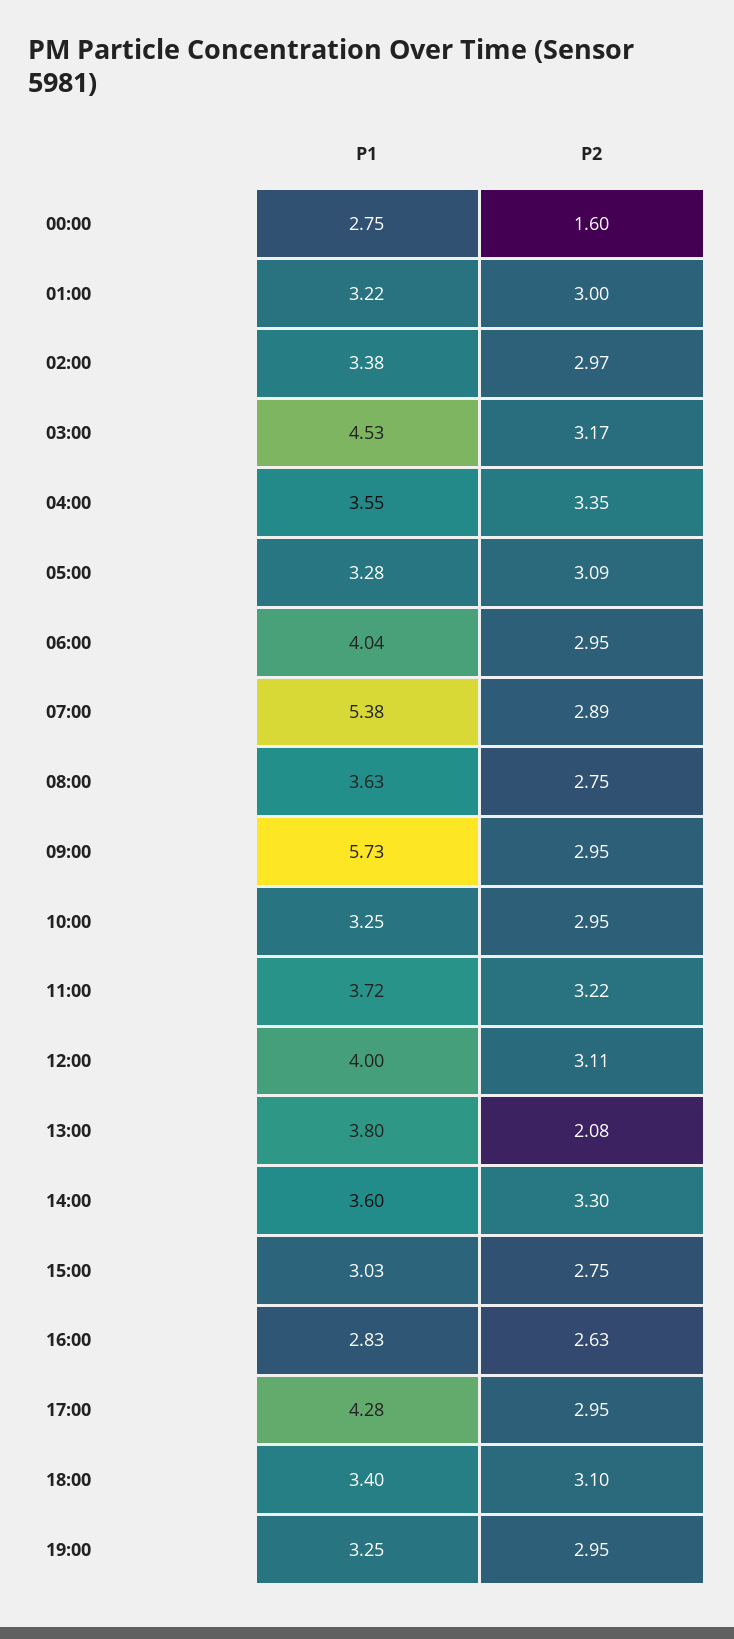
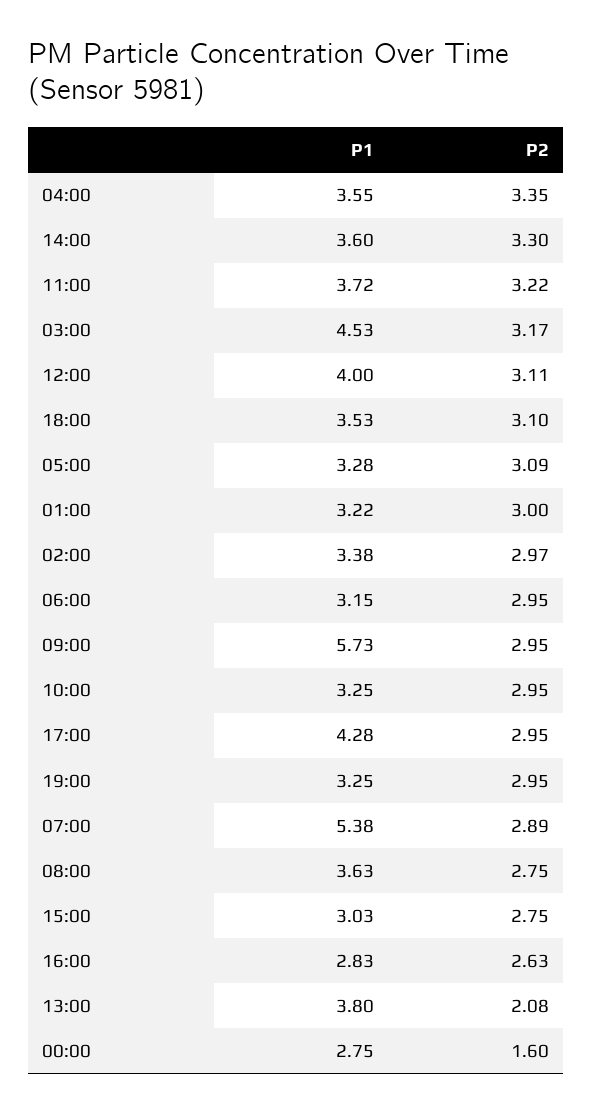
  {
    "P1": {
      "00:00": 2.75,
      "01:00": 3.22,
      "02:00": 3.38,
      "03:00": 4.53,
      "04:00": 3.55,
      "05:00": 3.28,
-     "06:00": 4.04,
+     "06:00": 3.15,
      "07:00": 5.38,
      "08:00": 3.63,
      "09:00": 5.73,
      "10:00": 3.25,
      "11:00": 3.72,
      "12:00": 4,
      "13:00": 3.8,
      "14:00": 3.6,
      "15:00": 3.03,
      "16:00": 2.83,
      "17:00": 4.28,
-     "18:00": 3.4,
+     "18:00": 3.53,
      "19:00": 3.25
    },
    "P2": {
      "00:00": 1.6,
      "01:00": 3,
      "02:00": 2.97,
      "03:00": 3.17,
      "04:00": 3.35,
      "05:00": 3.09,
      "06:00": 2.95,
      "07:00": 2.89,
      "08:00": 2.75,
      "09:00": 2.95,
      "10:00": 2.95,
      "11:00": 3.22,
      "12:00": 3.11,
      "13:00": 2.08,
      "14:00": 3.3,
      "15:00": 2.75,
      "16:00": 2.63,
      "17:00": 2.95,
      "18:00": 3.1,
      "19:00": 2.95
    }
  }

